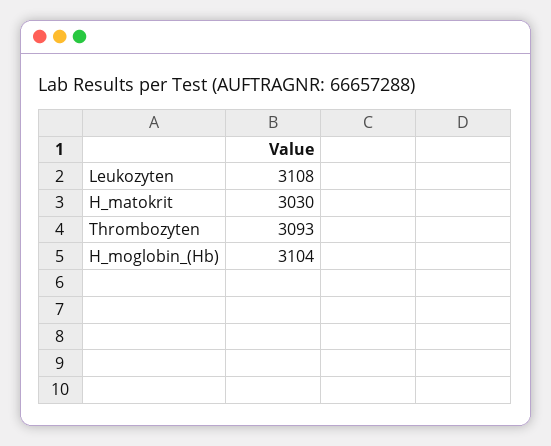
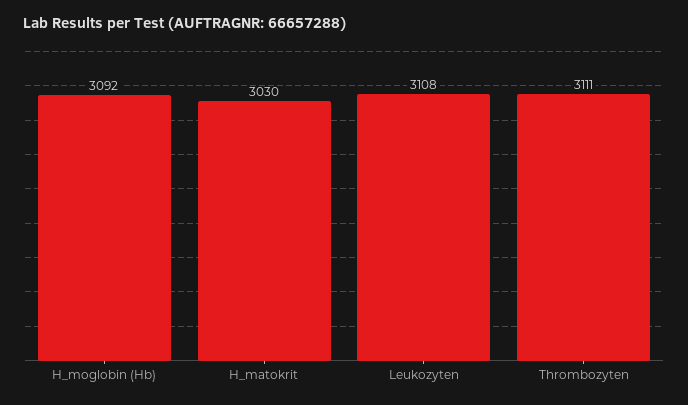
  {
    "Leukozyten": 3108,
    "H_matokrit": 3030,
-   "Thrombozyten": 3093,
+   "Thrombozyten": 3111,
-   "H_moglobin_(Hb)": 3104
+   "H_moglobin_(Hb)": 3092
  }

